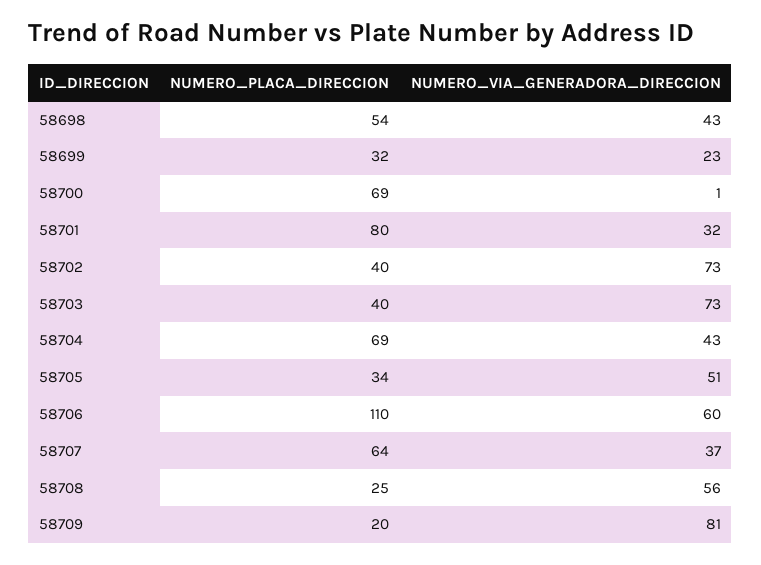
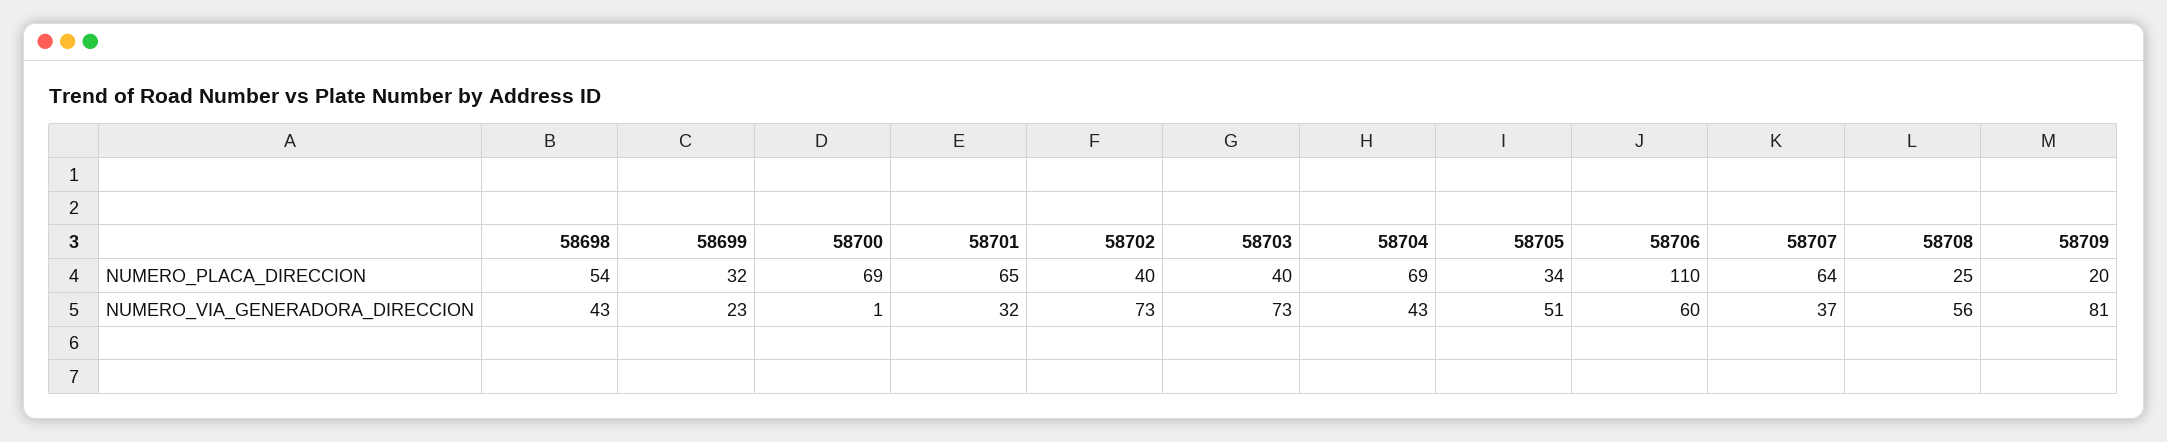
  {
    "NUMERO_PLACA_DIRECCION": {
      "58698": 54,
      "58699": 32,
      "58700": 69,
-     "58701": 80,
+     "58701": 65,
      "58702": 40,
      "58703": 40,
      "58704": 69,
      "58705": 34,
      "58706": 110,
      "58707": 64,
      "58708": 25,
      "58709": 20
    },
    "NUMERO_VIA_GENERADORA_DIRECCION": {
      "58698": 43,
      "58699": 23,
      "58700": 1,
      "58701": 32,
      "58702": 73,
      "58703": 73,
      "58704": 43,
      "58705": 51,
      "58706": 60,
      "58707": 37,
      "58708": 56,
      "58709": 81
    }
  }

